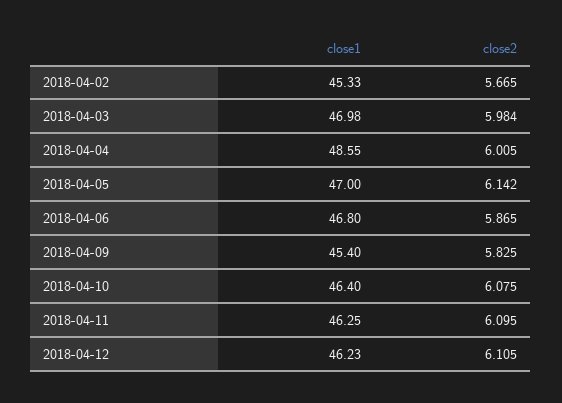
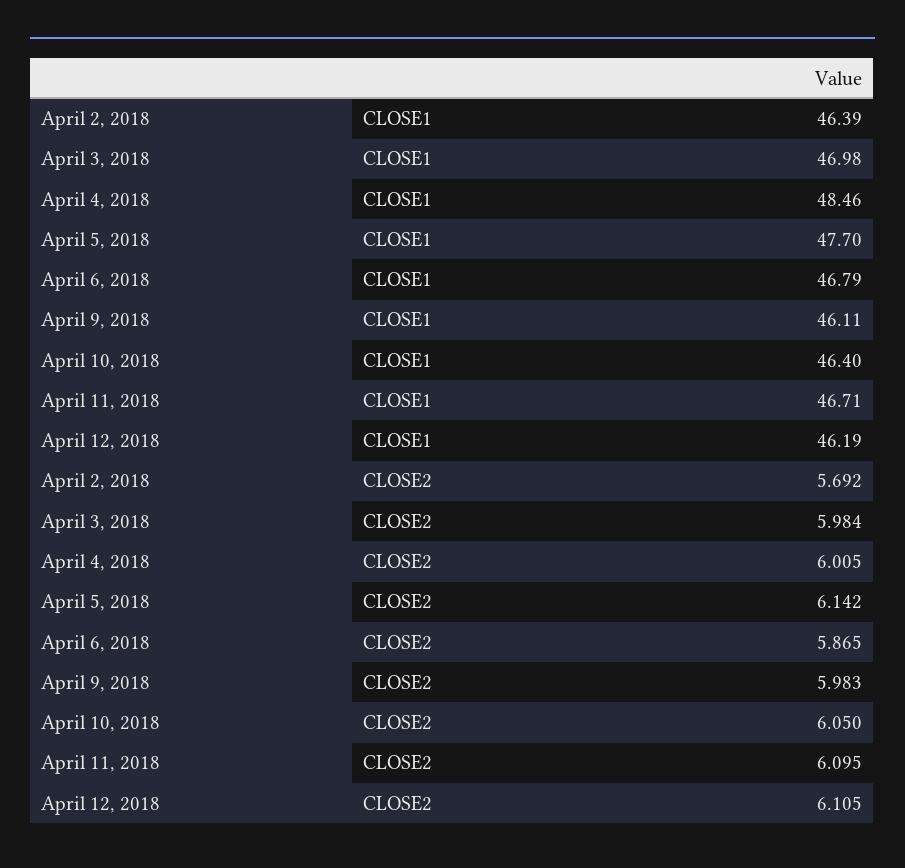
  {
    "close1": {
-     "2018-04-02": 45.33,
+     "2018-04-02": 46.39,
      "2018-04-03": 46.98,
-     "2018-04-04": 48.55,
+     "2018-04-04": 48.46,
-     "2018-04-05": 47,
+     "2018-04-05": 47.7,
-     "2018-04-06": 46.8,
+     "2018-04-06": 46.79,
-     "2018-04-09": 45.4,
+     "2018-04-09": 46.11,
      "2018-04-10": 46.4,
-     "2018-04-11": 46.25,
+     "2018-04-11": 46.71,
-     "2018-04-12": 46.23
+     "2018-04-12": 46.19
    },
    "close2": {
-     "2018-04-02": 5.665,
+     "2018-04-02": 5.692,
      "2018-04-03": 5.984,
      "2018-04-04": 6.005,
      "2018-04-05": 6.142,
      "2018-04-06": 5.865,
-     "2018-04-09": 5.825,
+     "2018-04-09": 5.983,
-     "2018-04-10": 6.075,
+     "2018-04-10": 6.05,
      "2018-04-11": 6.095,
      "2018-04-12": 6.105
    }
  }

